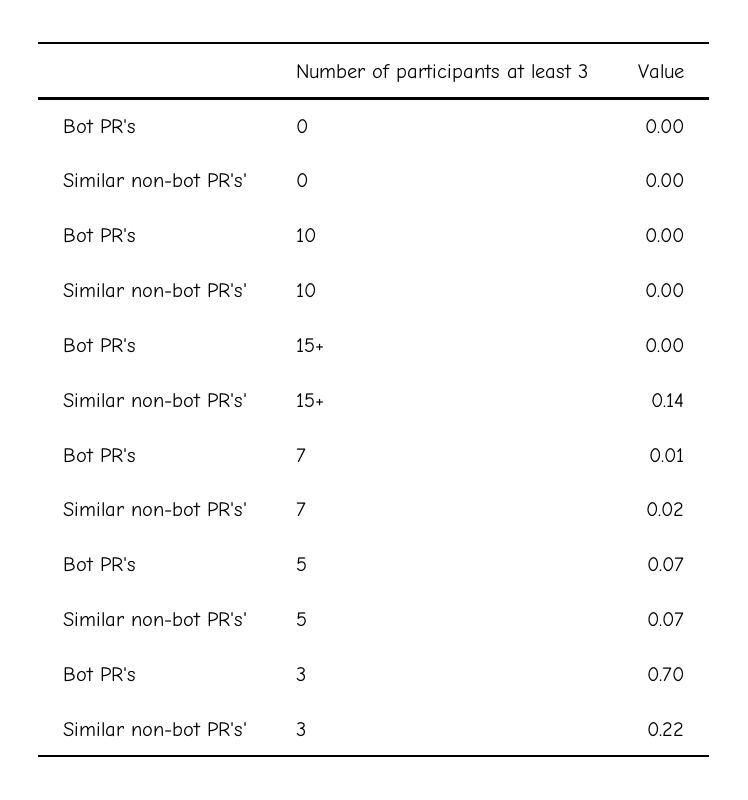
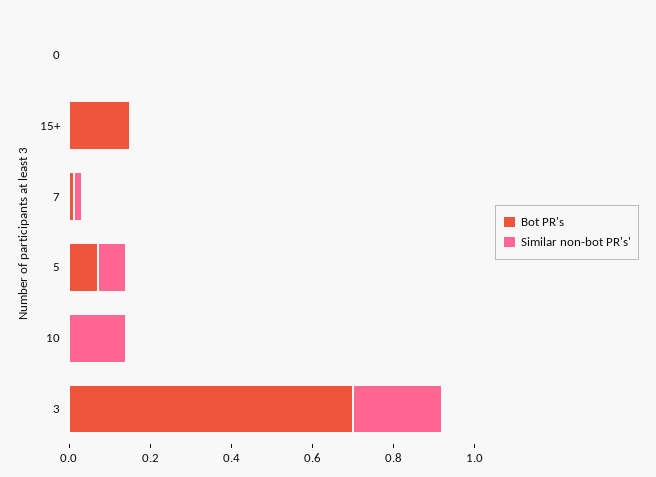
  {
    "Bot PR's": {
      "0": 0,
      "10": 0,
-     "15+": 0,
+     "15+": 0.15,
      "7": 0.01,
      "5": 0.07,
      "3": 0.7
    },
    "Similar non-bot PR's'": {
      "0": 0,
-     "10": 0,
+     "10": 0.15,
-     "15+": 0.14,
+     "15+": 0,
      "7": 0.02,
      "5": 0.07,
      "3": 0.22
    }
  }

